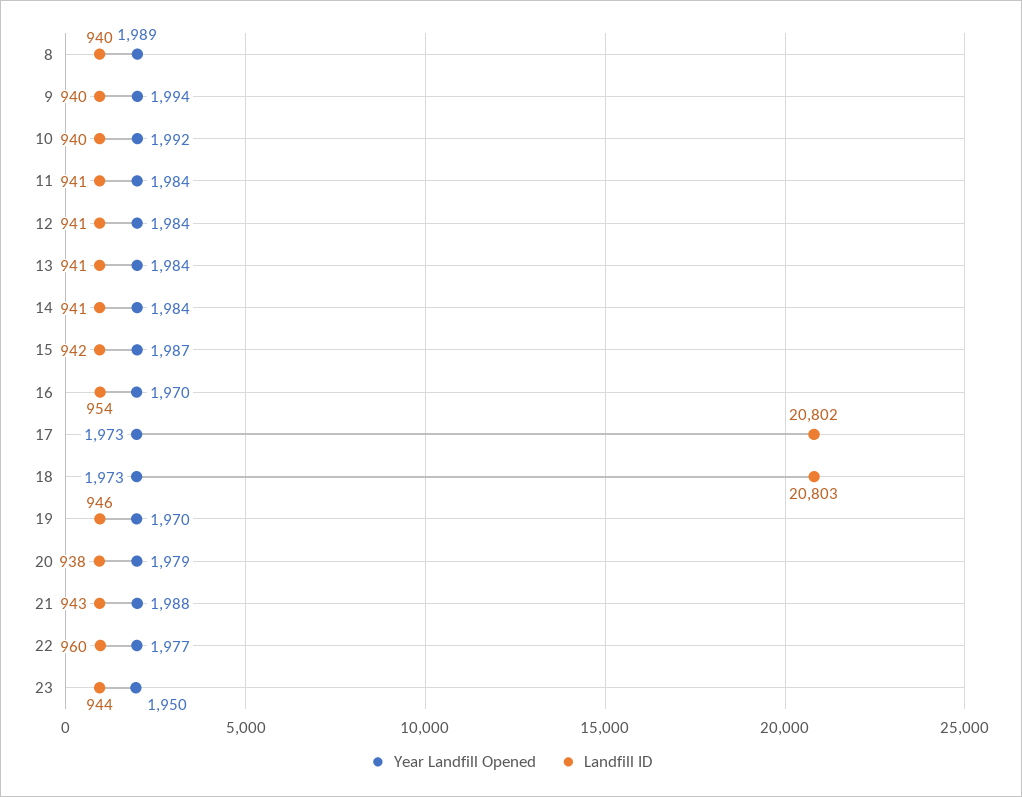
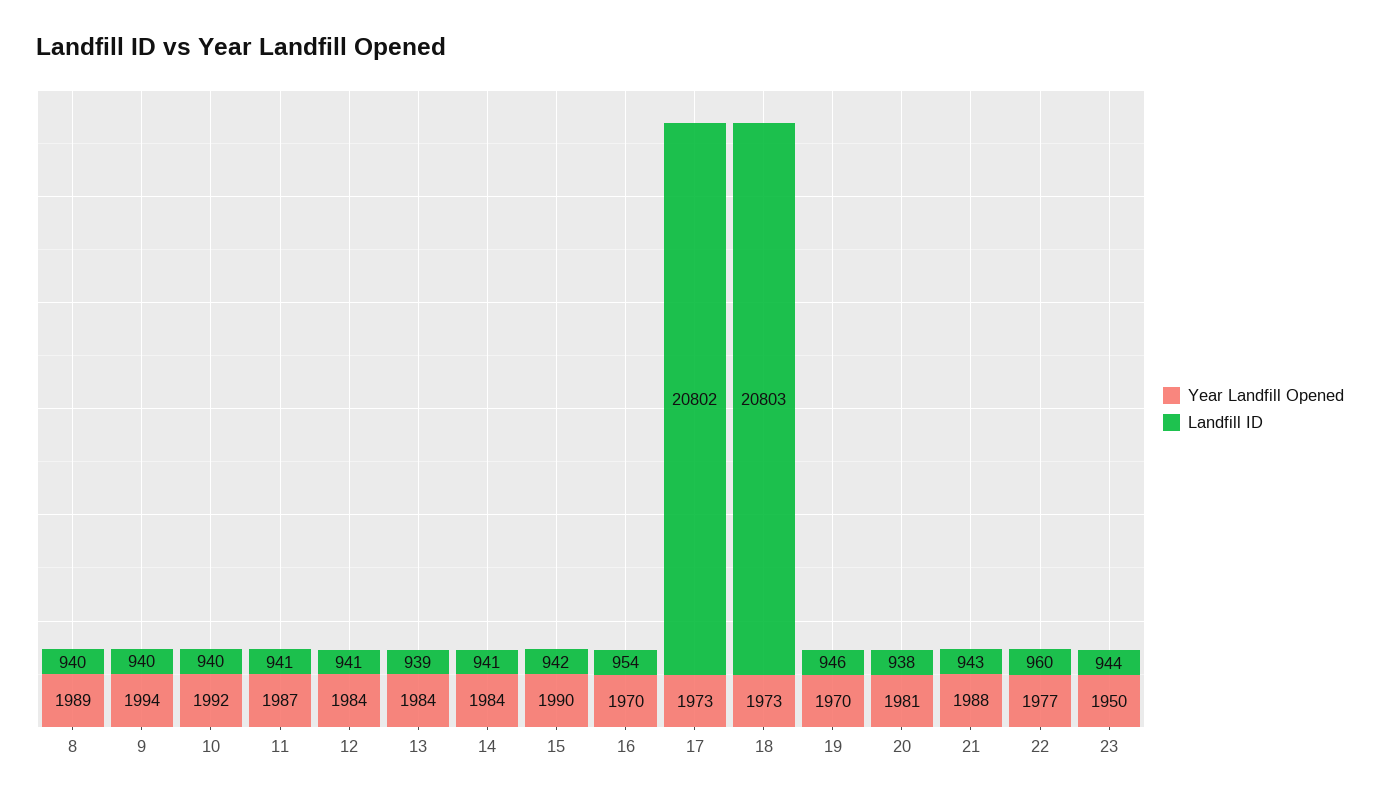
  {
    "Year Landfill Opened": {
      "8": 1989,
      "9": 1994,
      "10": 1992,
-     "11": 1984,
+     "11": 1987,
      "12": 1984,
      "13": 1984,
      "14": 1984,
-     "15": 1987,
+     "15": 1990,
      "16": 1970,
      "17": 1973,
      "18": 1973,
      "19": 1970,
-     "20": 1979,
+     "20": 1981,
      "21": 1988,
      "22": 1977,
      "23": 1950
    },
    "Landfill ID": {
      "8": 940,
      "9": 940,
      "10": 940,
      "11": 941,
      "12": 941,
-     "13": 941,
+     "13": 939,
      "14": 941,
      "15": 942,
      "16": 954,
      "17": 20802,
      "18": 20803,
      "19": 946,
      "20": 938,
      "21": 943,
      "22": 960,
      "23": 944
    }
  }

